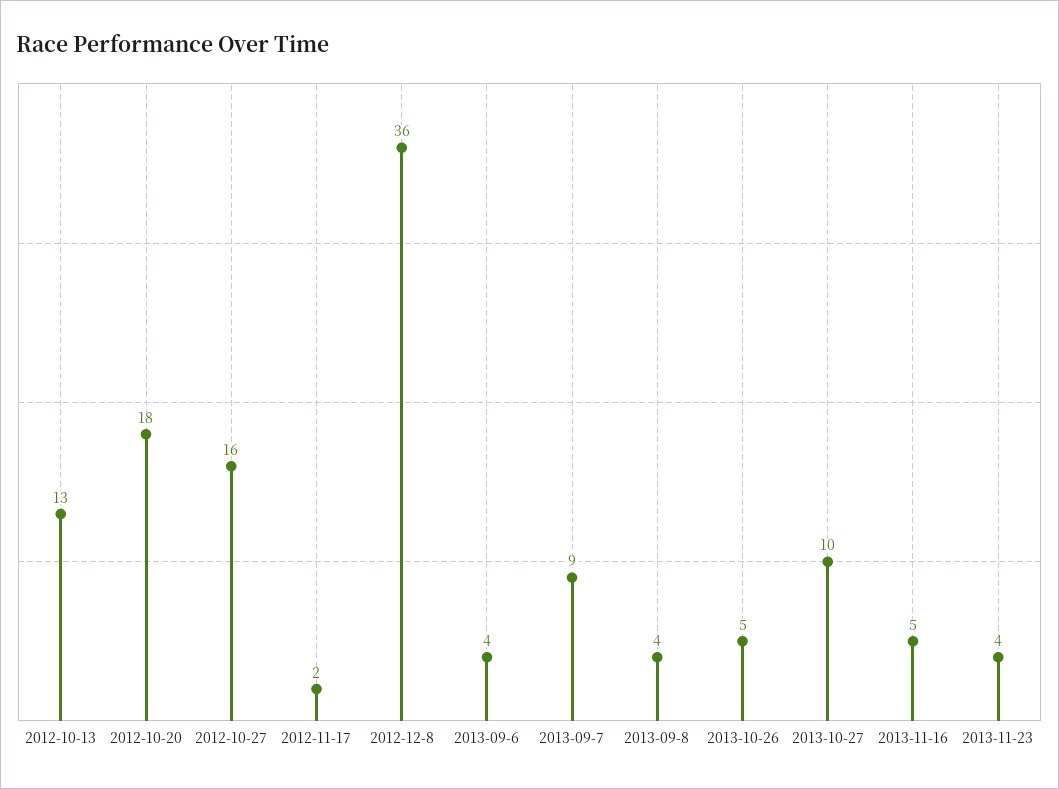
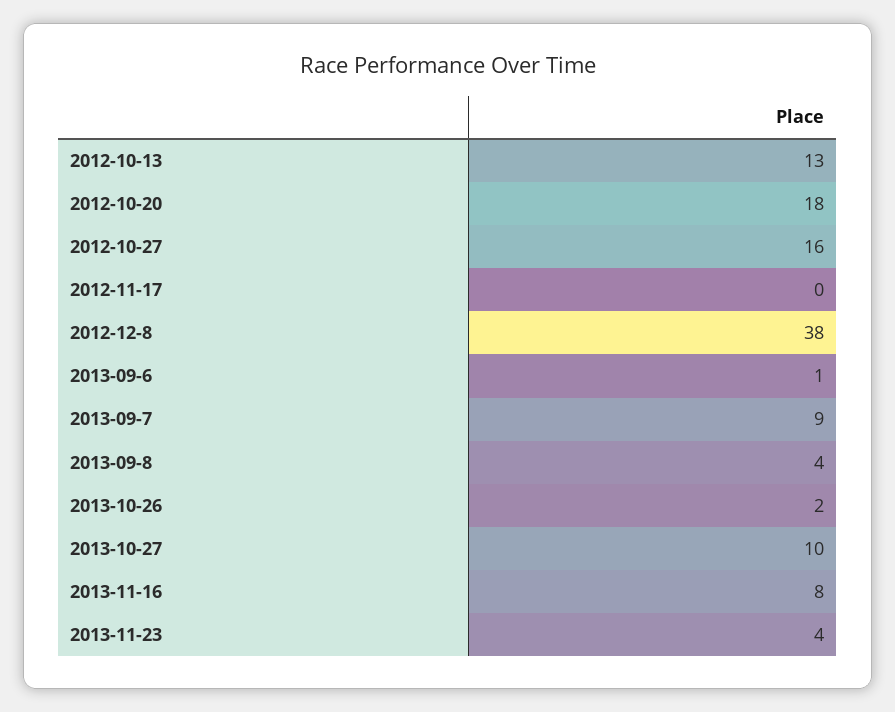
  {
    "2012-10-13": 13,
    "2012-10-20": 18,
    "2012-10-27": 16,
-   "2012-11-17": 2,
+   "2012-11-17": 0,
-   "2012-12-8": 36,
+   "2012-12-8": 38,
-   "2013-09-6": 4,
+   "2013-09-6": 1,
    "2013-09-7": 9,
    "2013-09-8": 4,
-   "2013-10-26": 5,
+   "2013-10-26": 2,
    "2013-10-27": 10,
-   "2013-11-16": 5,
+   "2013-11-16": 8,
    "2013-11-23": 4
  }

